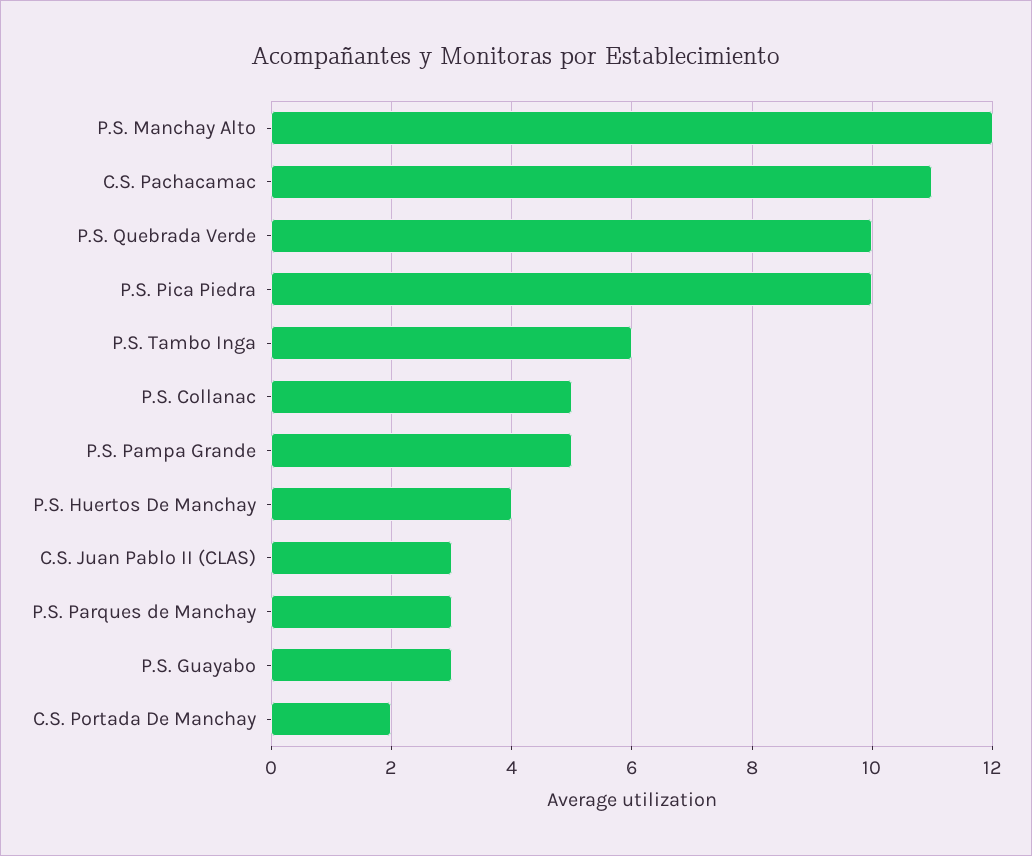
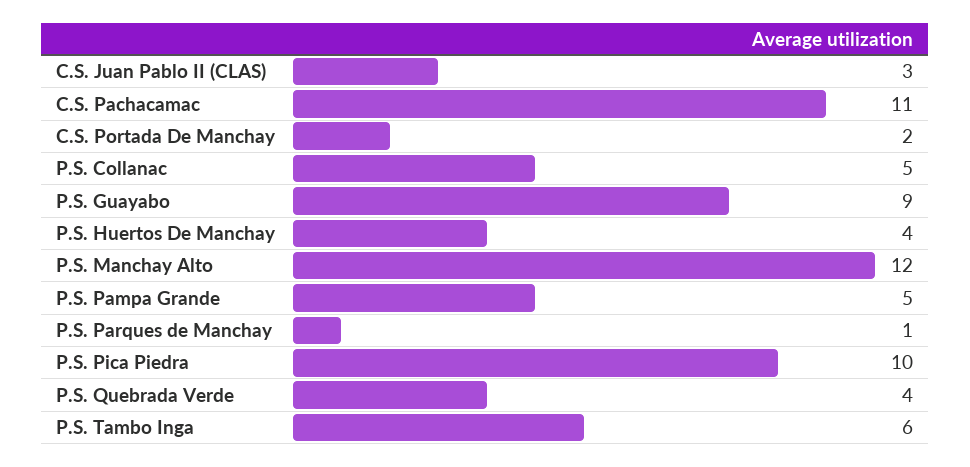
  {
    "P.S. Manchay Alto": 12,
    "C.S. Pachacamac": 11,
-   "P.S. Quebrada Verde": 10,
+   "P.S. Quebrada Verde": 4,
    "P.S. Pica Piedra": 10,
    "P.S. Tambo Inga": 6,
    "P.S. Collanac": 5,
    "P.S. Pampa Grande": 5,
    "P.S. Huertos De Manchay": 4,
    "C.S. Juan Pablo II (CLAS)": 3,
-   "P.S. Parques de Manchay": 3,
+   "P.S. Parques de Manchay": 1,
-   "P.S. Guayabo": 3,
+   "P.S. Guayabo": 9,
    "C.S. Portada De Manchay": 2
  }

